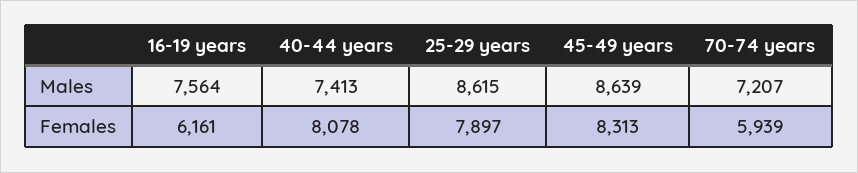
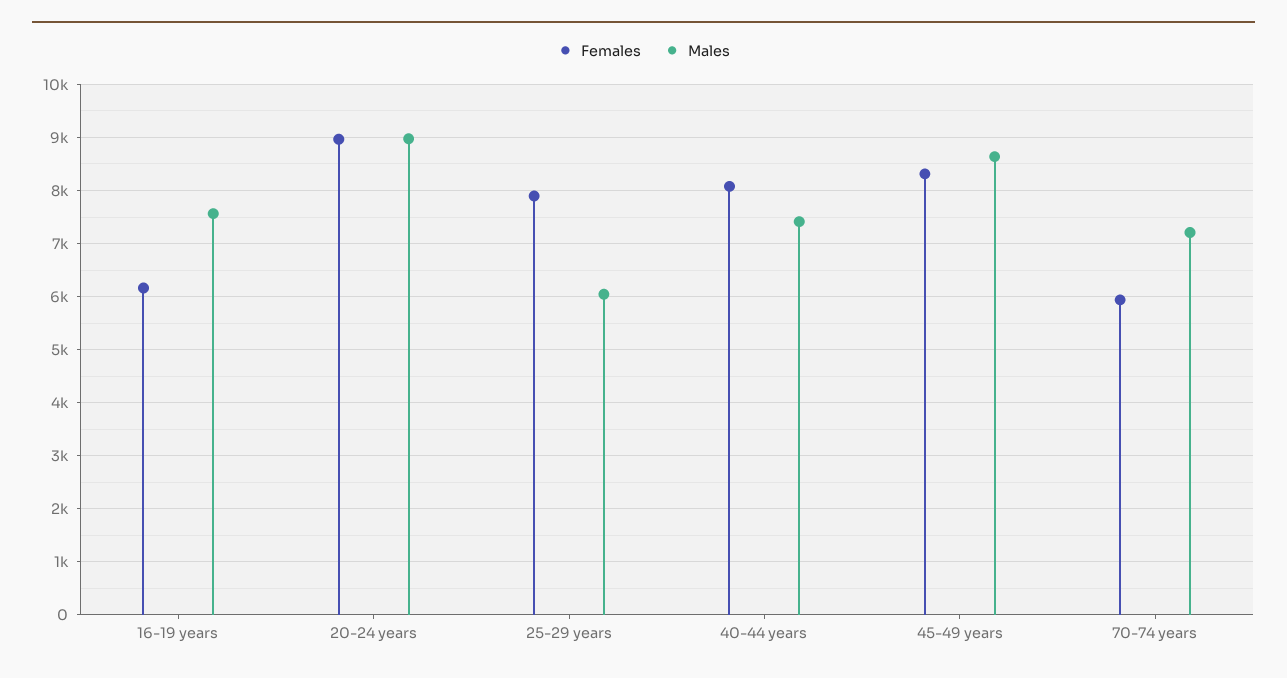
  {
    "Males": {
      "16-19 years": 7564,
      "40-44 years": 7413,
-     "25-29 years": 8615,
+     "25-29 years": 6000,
      "45-49 years": 8639,
-     "70-74 years": 7207
+     "70-74 years": 7207,
+     "20-24 years": 9000
    },
    "Females": {
      "16-19 years": 6161,
      "40-44 years": 8078,
      "25-29 years": 7897,
      "45-49 years": 8313,
-     "70-74 years": 5939
+     "70-74 years": 5939,
+     "20-24 years": 9000
    }
  }

